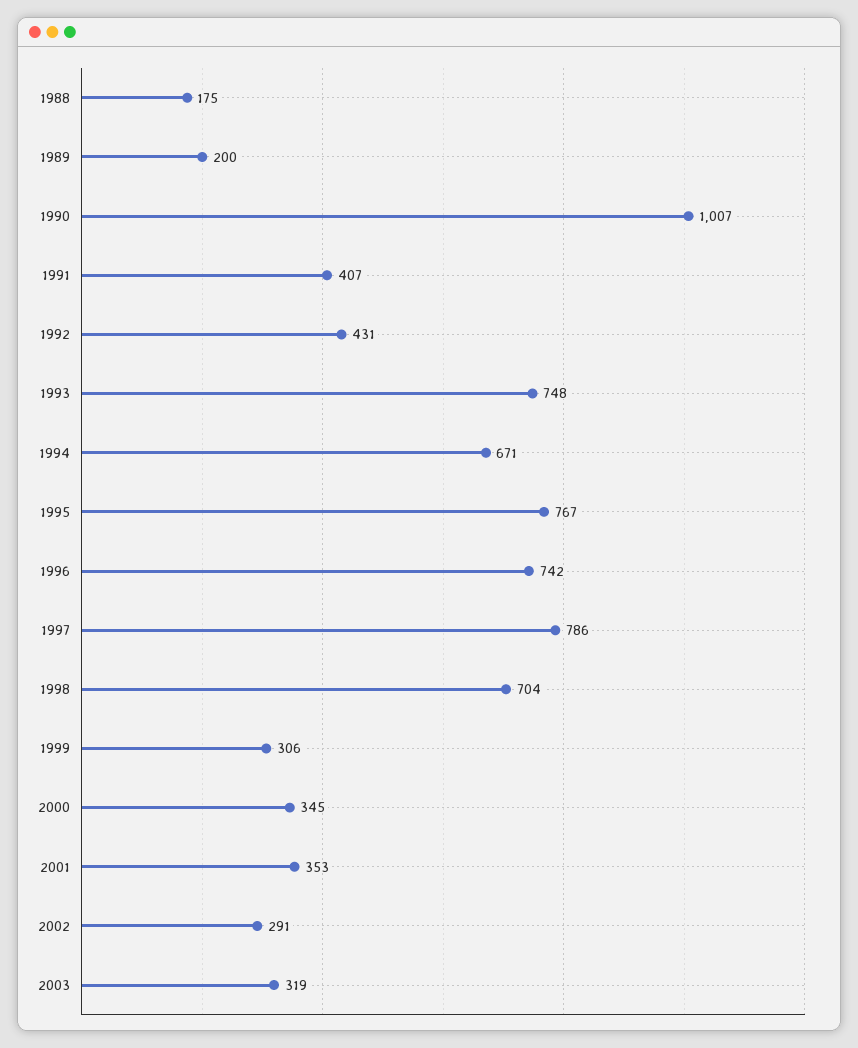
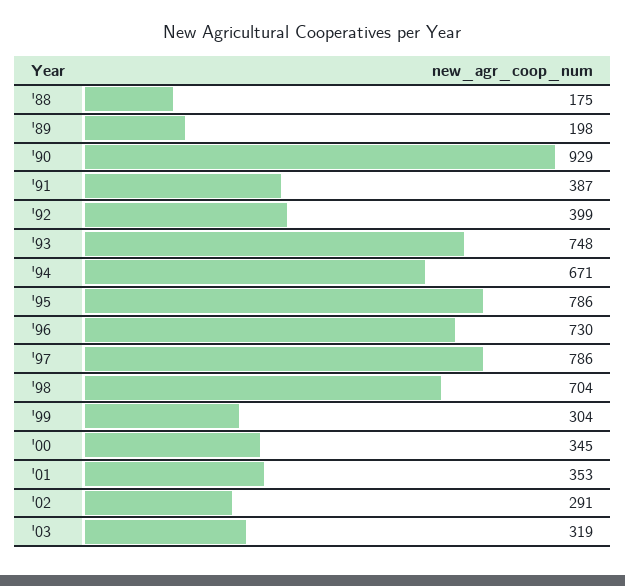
  {
    "1988": 175,
-   "1989": 200,
+   "1989": 198,
-   "1990": 1007,
+   "1990": 929,
-   "1991": 407,
+   "1991": 387,
-   "1992": 431,
+   "1992": 399,
    "1993": 748,
    "1994": 671,
-   "1995": 767,
+   "1995": 786,
-   "1996": 742,
+   "1996": 730,
    "1997": 786,
    "1998": 704,
-   "1999": 306,
+   "1999": 304,
    "2000": 345,
    "2001": 353,
    "2002": 291,
    "2003": 319
  }

